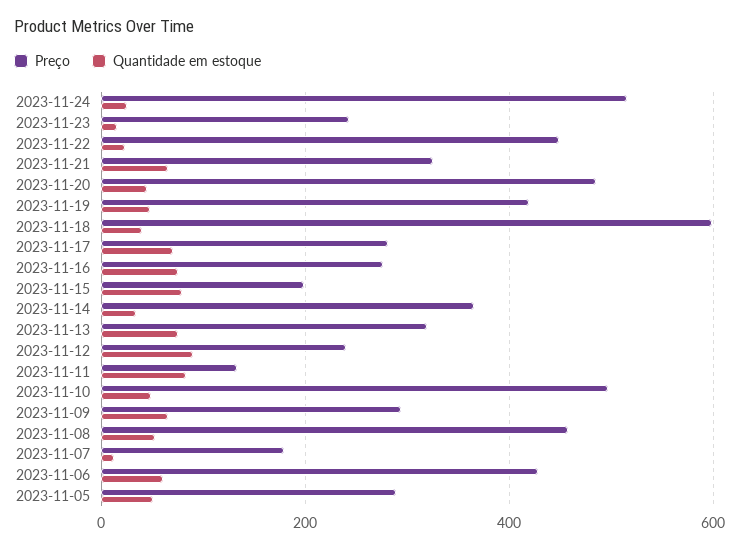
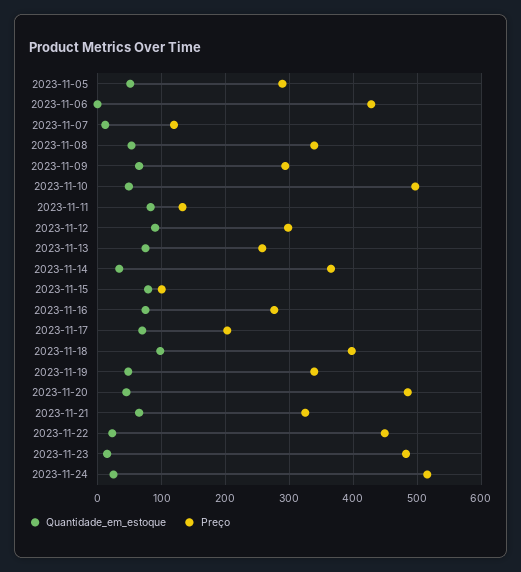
  {
    "Preço": {
      "2023-11-24": 520,
-     "2023-11-23": 240,
+     "2023-11-23": 480,
      "2023-11-22": 450,
      "2023-11-21": 320,
      "2023-11-20": 490,
-     "2023-11-19": 420,
+     "2023-11-19": 340,
-     "2023-11-18": 600,
+     "2023-11-18": 400,
-     "2023-11-17": 280,
+     "2023-11-17": 200,
      "2023-11-16": 280,
-     "2023-11-15": 200,
+     "2023-11-15": 100,
      "2023-11-14": 370,
-     "2023-11-13": 320,
+     "2023-11-13": 260,
-     "2023-11-12": 240,
+     "2023-11-12": 300,
      "2023-11-11": 130,
      "2023-11-10": 500,
      "2023-11-09": 290,
-     "2023-11-08": 460,
+     "2023-11-08": 340,
-     "2023-11-07": 180,
+     "2023-11-07": 120,
      "2023-11-06": 430,
      "2023-11-05": 290
    },
    "Quantidade em estoque": {
      "2023-11-24": 30,
      "2023-11-23": 20,
      "2023-11-22": 20,
      "2023-11-21": 70,
      "2023-11-20": 50,
      "2023-11-19": 50,
-     "2023-11-18": 40,
+     "2023-11-18": 100,
      "2023-11-17": 70,
      "2023-11-16": 80,
      "2023-11-15": 80,
      "2023-11-14": 30,
      "2023-11-13": 80,
      "2023-11-12": 90,
      "2023-11-11": 80,
      "2023-11-10": 50,
      "2023-11-09": 70,
      "2023-11-08": 50,
      "2023-11-07": 10,
-     "2023-11-06": 60,
+     "2023-11-06": 0,
      "2023-11-05": 50
    }
  }

